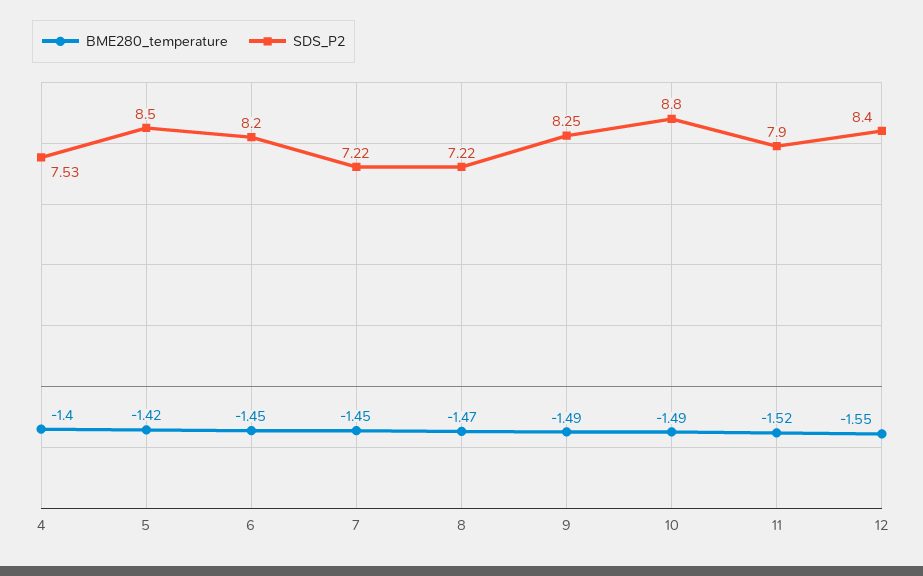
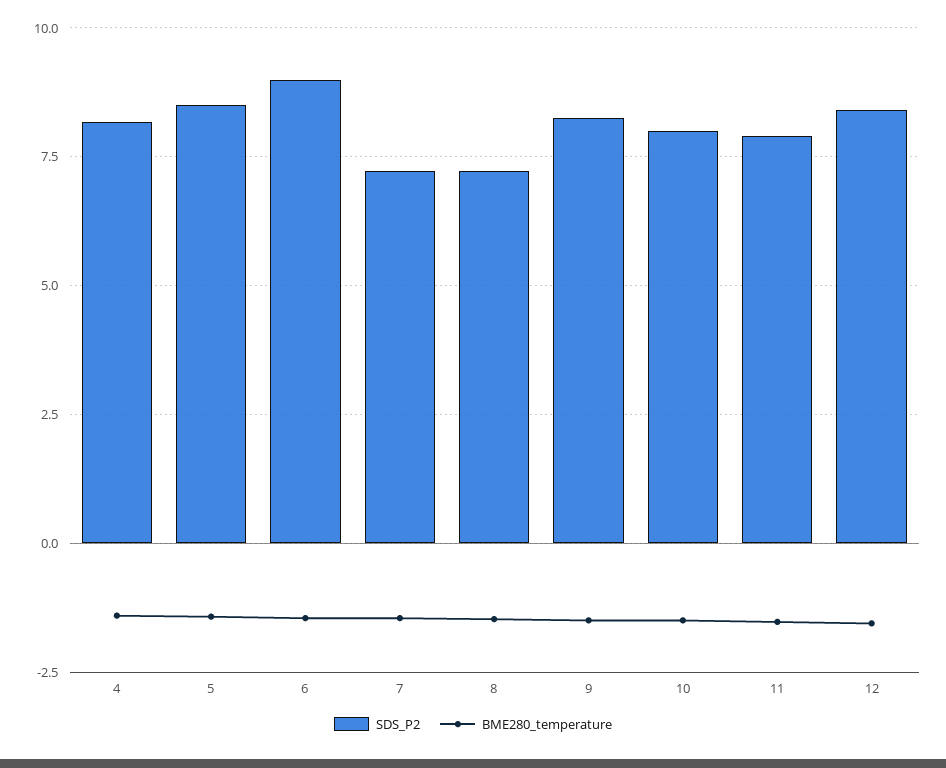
  {
    "BME280_temperature": {
      "4": -1.4,
      "5": -1.42,
      "6": -1.45,
      "7": -1.45,
      "8": -1.47,
      "9": -1.49,
      "10": -1.49,
      "11": -1.52,
      "12": -1.55
    },
    "SDS_P2": {
-     "4": 7.53,
+     "4": 8.25,
      "5": 8.5,
-     "6": 8.2,
+     "6": 9,
      "7": 7.22,
      "8": 7.22,
      "9": 8.25,
-     "10": 8.8,
+     "10": 8,
      "11": 7.9,
      "12": 8.4
    }
  }

